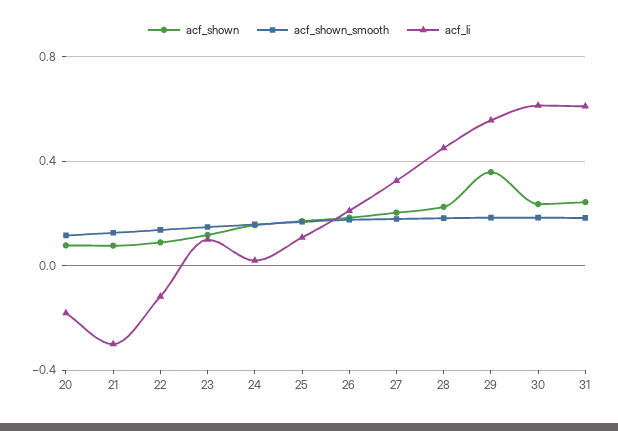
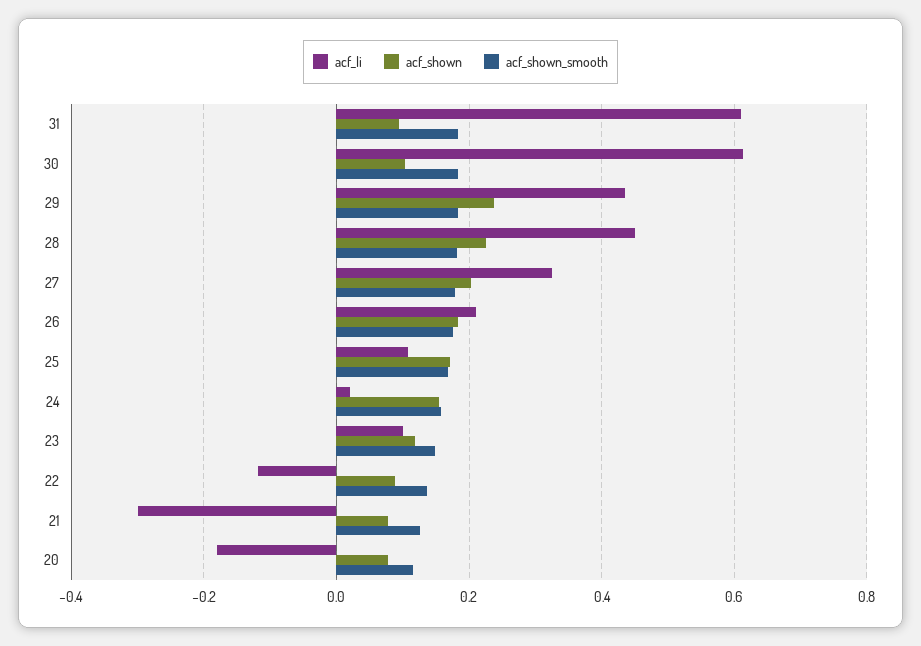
  {
    "acf_shown": {
      "20": 0.08,
      "21": 0.08,
      "22": 0.08,
      "23": 0.12,
      "24": 0.16,
      "25": 0.18,
      "26": 0.18,
      "27": 0.2,
      "28": 0.22,
-     "29": 0.35,
+     "29": 0.24,
-     "30": 0.25,
+     "30": 0.1,
-     "31": 0.25
+     "31": 0.1
    },
    "acf_shown_smooth": {
      "20": 0.12,
      "21": 0.12,
      "22": 0.14,
      "23": 0.14,
      "24": 0.16,
      "25": 0.16,
      "26": 0.18,
      "27": 0.18,
      "28": 0.18,
      "29": 0.18,
      "30": 0.18,
      "31": 0.18
    },
    "acf_li": {
      "20": -0.18,
      "21": -0.3,
      "22": -0.12,
      "23": 0.1,
      "24": 0.02,
      "25": 0.1,
      "26": 0.22,
      "27": 0.32,
      "28": 0.46,
-     "29": 0.55,
+     "29": 0.44,
      "30": 0.62,
      "31": 0.62
    }
  }

